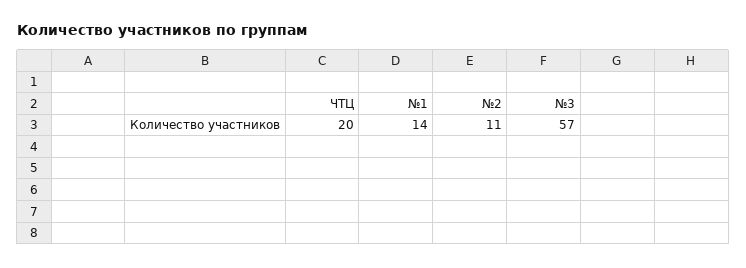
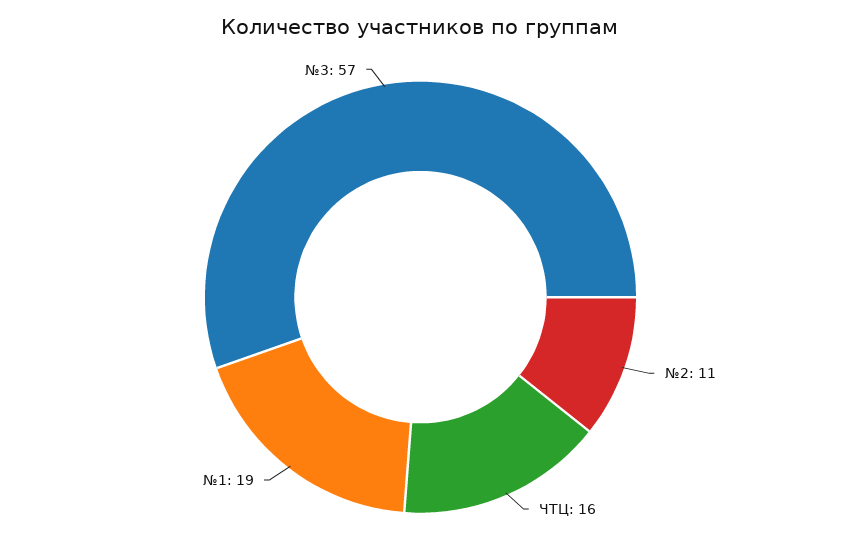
  {
-   "ЧТЦ": 20,
+   "ЧТЦ": 16,
-   "№1": 14,
+   "№1": 19,
    "№2": 11,
    "№3": 57
  }

